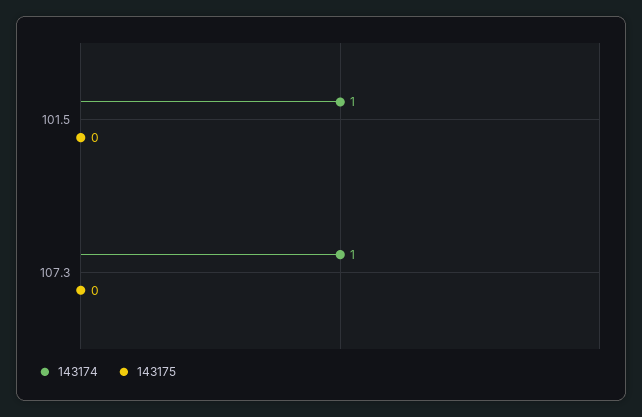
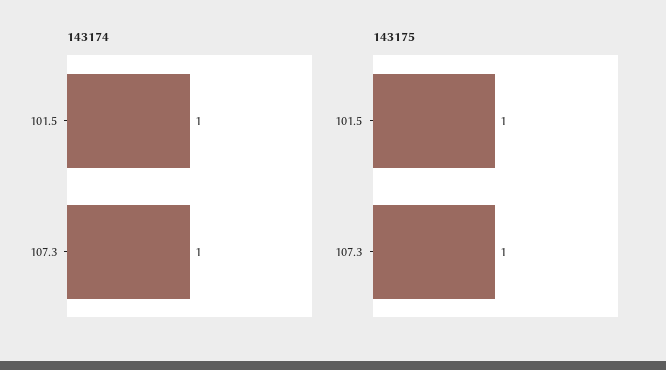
  {
    "143174": {
      "101.5": 1,
      "107.3": 1
    },
    "143175": {
-     "101.5": 0,
+     "101.5": 1,
-     "107.3": 0
+     "107.3": 1
    }
  }

